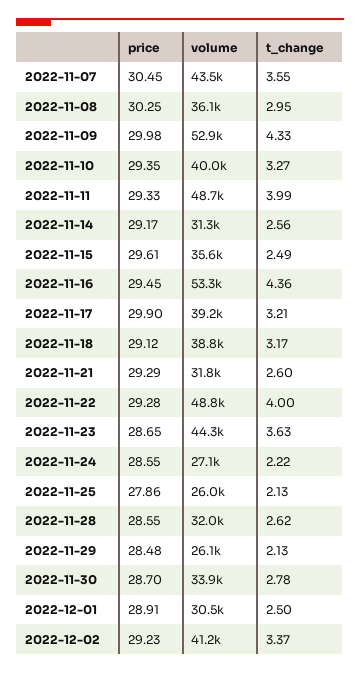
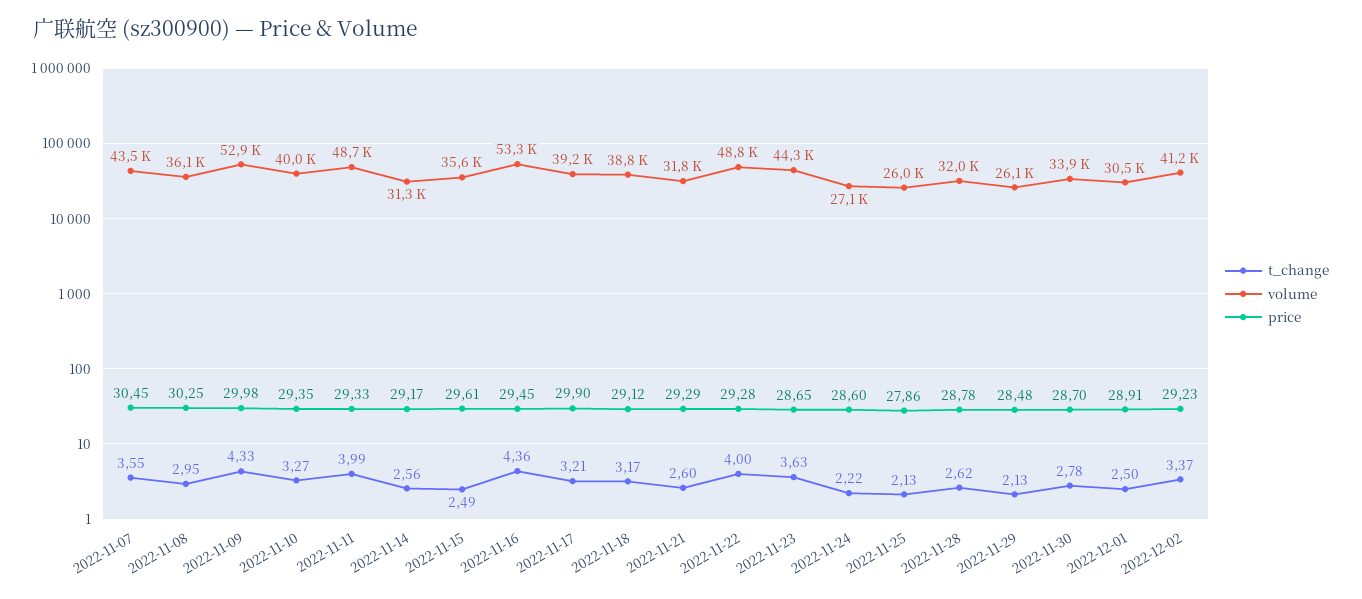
  {
    "price": {
      "2022-11-07": 30.45,
      "2022-11-08": 30.25,
      "2022-11-09": 29.98,
      "2022-11-10": 29.35,
      "2022-11-11": 29.33,
      "2022-11-14": 29.17,
      "2022-11-15": 29.61,
      "2022-11-16": 29.45,
      "2022-11-17": 29.9,
      "2022-11-18": 29.12,
      "2022-11-21": 29.29,
      "2022-11-22": 29.28,
      "2022-11-23": 28.65,
-     "2022-11-24": 28.55,
+     "2022-11-24": 28.6,
      "2022-11-25": 27.86,
-     "2022-11-28": 28.55,
+     "2022-11-28": 28.78,
      "2022-11-29": 28.48,
      "2022-11-30": 28.7,
      "2022-12-01": 28.91,
      "2022-12-02": 29.23
    },
    "volume": {
      "2022-11-07": 43500,
      "2022-11-08": 36100,
      "2022-11-09": 52900,
      "2022-11-10": 40000,
      "2022-11-11": 48700,
      "2022-11-14": 31300,
      "2022-11-15": 35600,
      "2022-11-16": 53300,
      "2022-11-17": 39200,
      "2022-11-18": 38800,
      "2022-11-21": 31800,
      "2022-11-22": 48800,
      "2022-11-23": 44300,
      "2022-11-24": 27100,
      "2022-11-25": 26000,
      "2022-11-28": 32000,
      "2022-11-29": 26100,
      "2022-11-30": 33900,
      "2022-12-01": 30500,
      "2022-12-02": 41200
    },
    "t_change": {
      "2022-11-07": 3.55,
      "2022-11-08": 2.95,
      "2022-11-09": 4.33,
      "2022-11-10": 3.27,
      "2022-11-11": 3.99,
      "2022-11-14": 2.56,
      "2022-11-15": 2.49,
      "2022-11-16": 4.36,
      "2022-11-17": 3.21,
      "2022-11-18": 3.17,
      "2022-11-21": 2.6,
      "2022-11-22": 4,
      "2022-11-23": 3.63,
      "2022-11-24": 2.22,
      "2022-11-25": 2.13,
      "2022-11-28": 2.62,
      "2022-11-29": 2.13,
      "2022-11-30": 2.78,
      "2022-12-01": 2.5,
      "2022-12-02": 3.37
    }
  }

